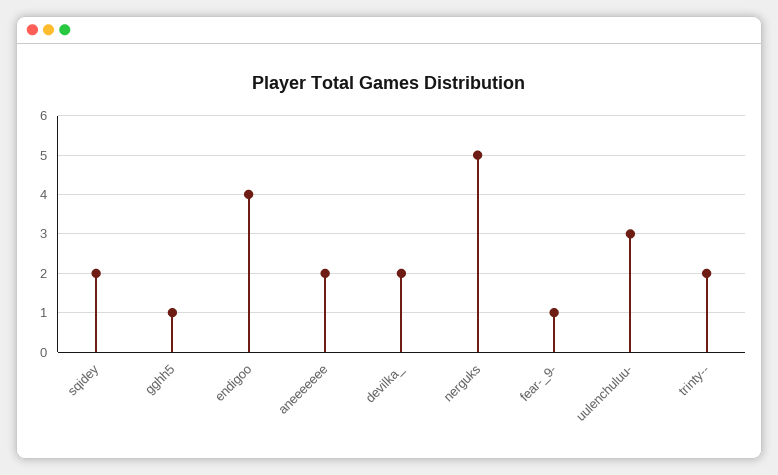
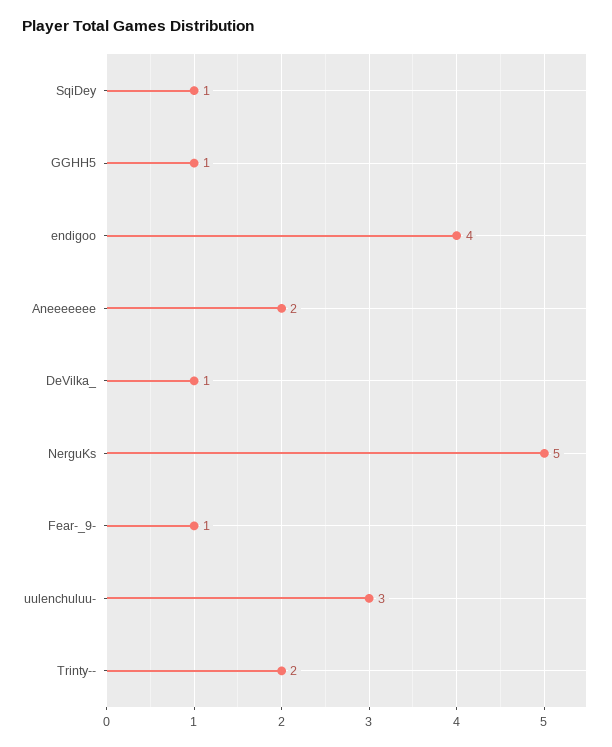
  {
-   "sqidey": 2,
+   "sqidey": 1,
    "gghh5": 1,
    "endigoo": 4,
    "aneeeeeee": 2,
-   "devilka_": 2,
+   "devilka_": 1,
    "nerguks": 5,
    "fear-_9-": 1,
    "uulenchuluu-": 3,
    "trinty--": 2
  }

